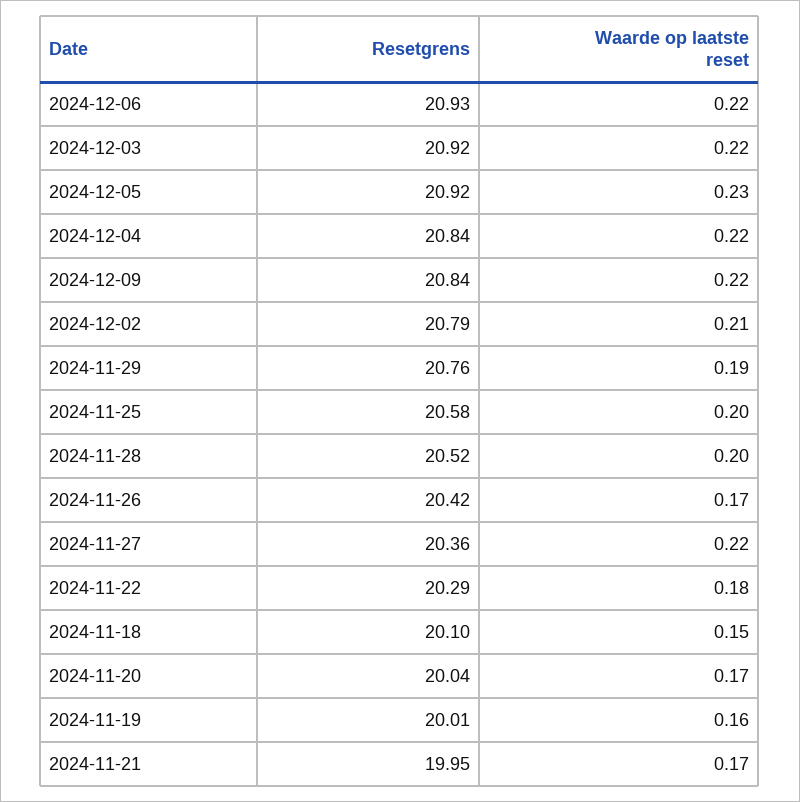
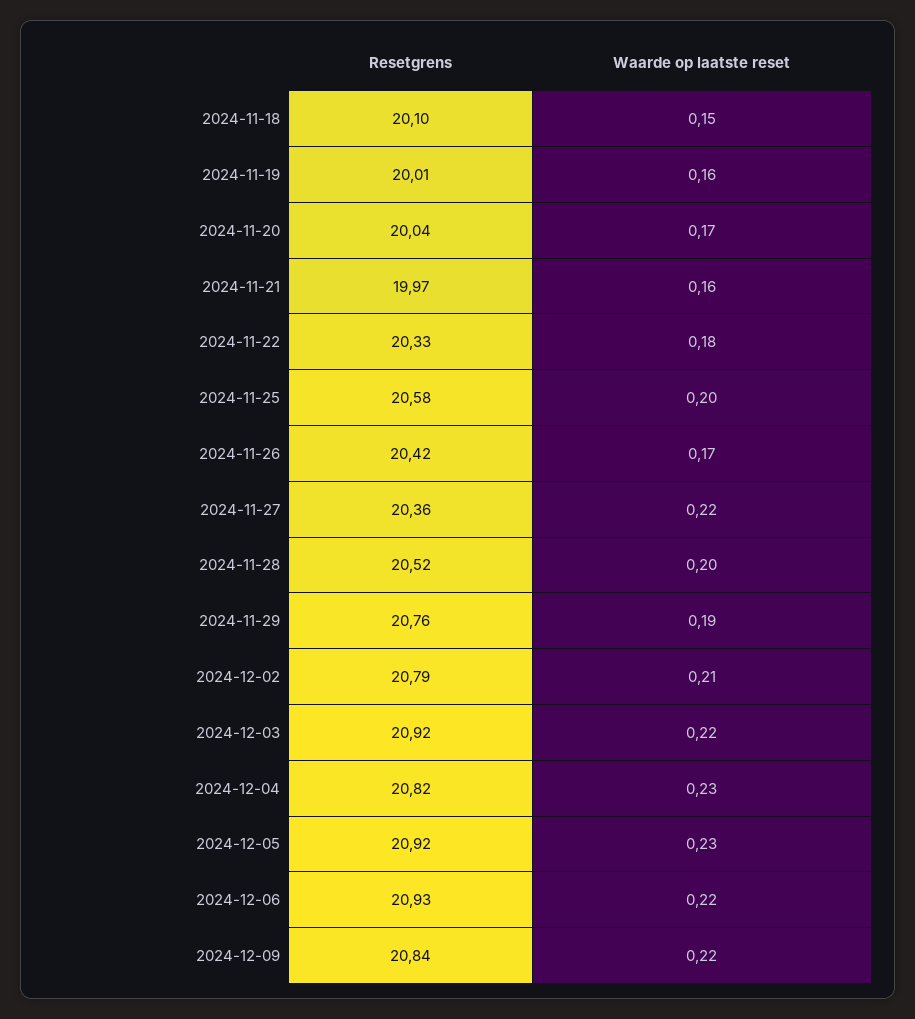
  {
    "Resetgrens": {
      "2024-12-06": 20.93,
      "2024-12-03": 20.92,
      "2024-12-05": 20.92,
-     "2024-12-04": 20.84,
+     "2024-12-04": 20.82,
      "2024-12-09": 20.84,
      "2024-12-02": 20.79,
      "2024-11-29": 20.76,
      "2024-11-25": 20.58,
      "2024-11-28": 20.52,
      "2024-11-26": 20.42,
      "2024-11-27": 20.36,
-     "2024-11-22": 20.29,
+     "2024-11-22": 20.33,
      "2024-11-18": 20.1,
      "2024-11-20": 20.04,
      "2024-11-19": 20.01,
-     "2024-11-21": 19.95
+     "2024-11-21": 19.97
    },
    "Waarde op laatste reset": {
      "2024-12-06": 0.22,
      "2024-12-03": 0.22,
      "2024-12-05": 0.23,
-     "2024-12-04": 0.22,
+     "2024-12-04": 0.23,
      "2024-12-09": 0.22,
      "2024-12-02": 0.21,
      "2024-11-29": 0.19,
      "2024-11-25": 0.2,
      "2024-11-28": 0.2,
      "2024-11-26": 0.17,
      "2024-11-27": 0.22,
      "2024-11-22": 0.18,
      "2024-11-18": 0.15,
      "2024-11-20": 0.17,
      "2024-11-19": 0.16,
-     "2024-11-21": 0.17
+     "2024-11-21": 0.16
    }
  }

